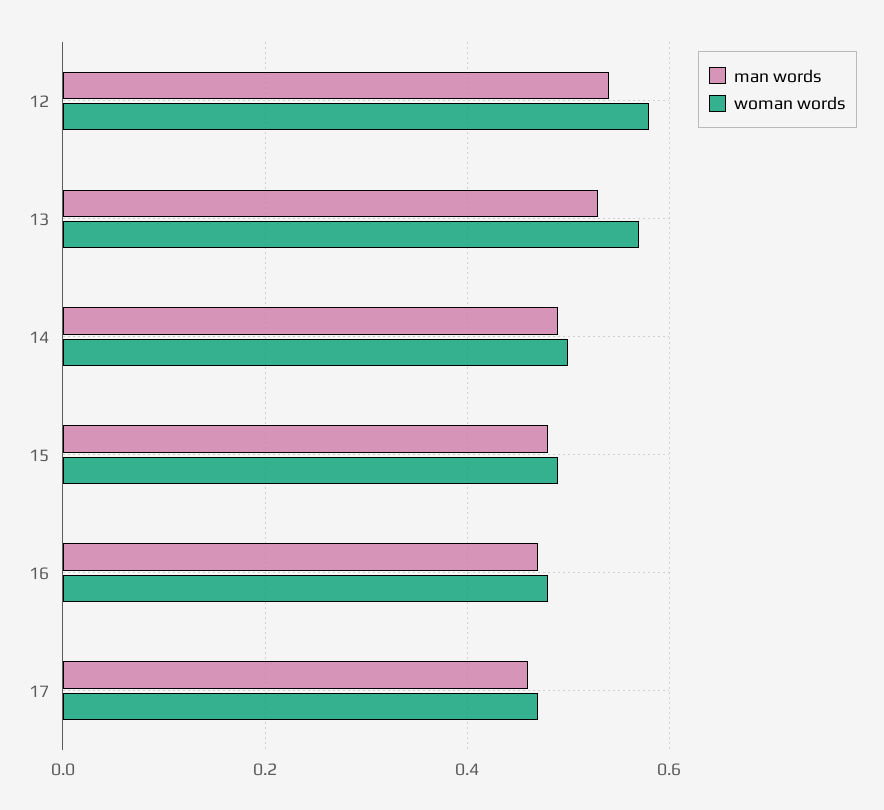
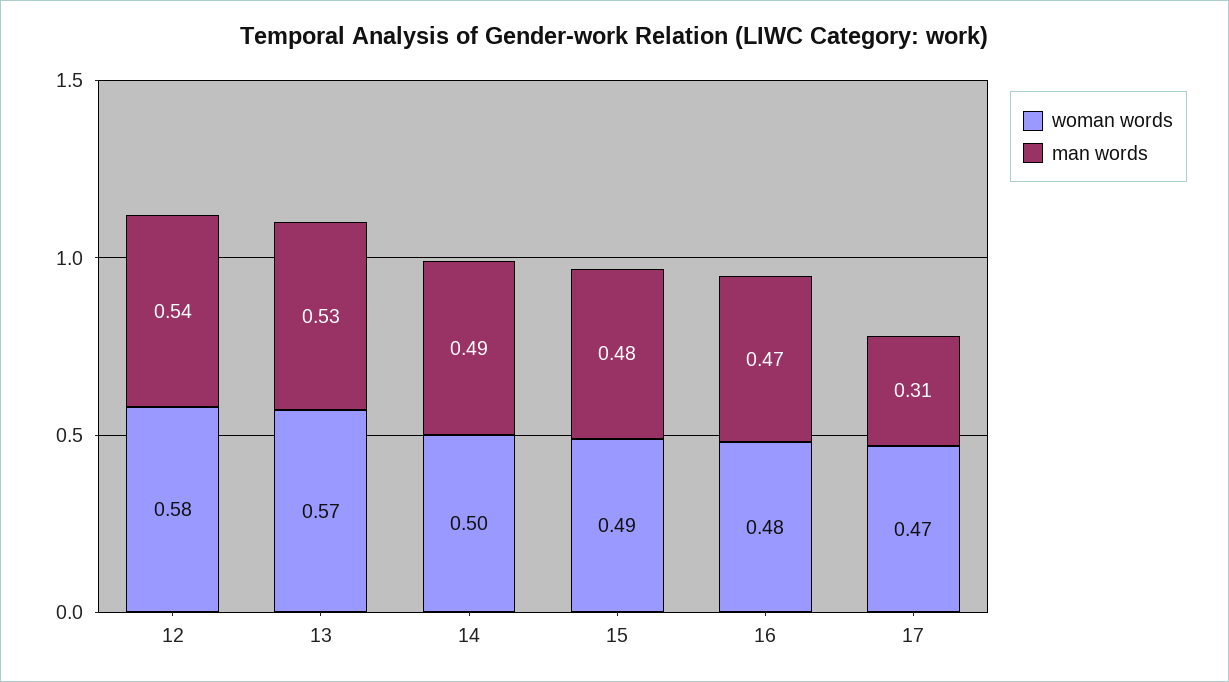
  {
    "man words": {
      "12": 0.54,
      "13": 0.53,
      "14": 0.49,
      "15": 0.48,
      "16": 0.47,
-     "17": 0.45
+     "17": 0.31
    },
    "woman words": {
      "12": 0.58,
      "13": 0.57,
      "14": 0.5,
      "15": 0.49,
      "16": 0.48,
      "17": 0.47
    }
  }

